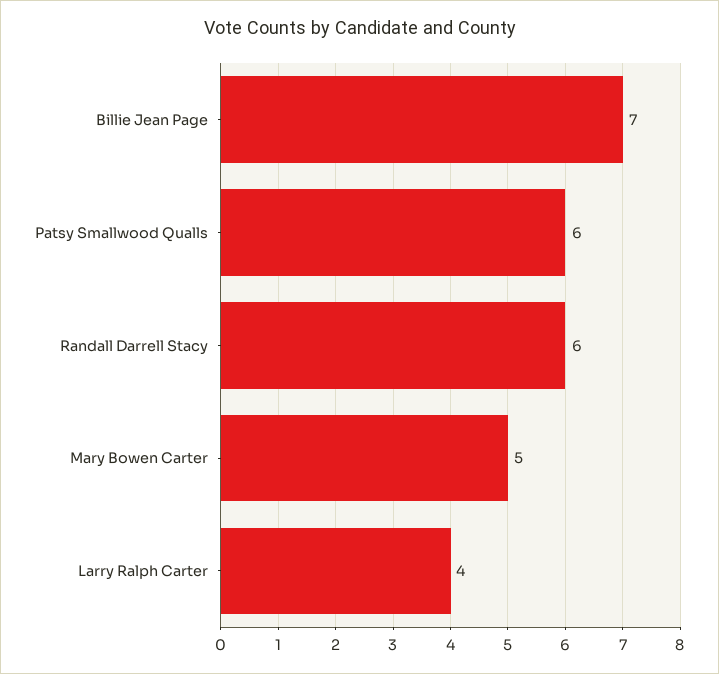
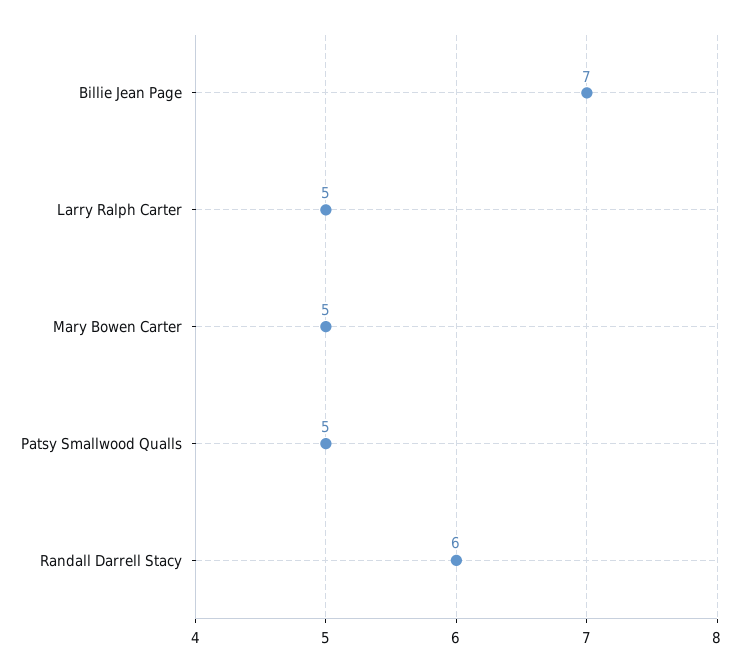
  {
    "Billie Jean Page": 7,
-   "Patsy Smallwood Qualls": 6,
+   "Patsy Smallwood Qualls": 5,
    "Randall Darrell Stacy": 6,
    "Mary Bowen Carter": 5,
-   "Larry Ralph Carter": 4
+   "Larry Ralph Carter": 5
  }

